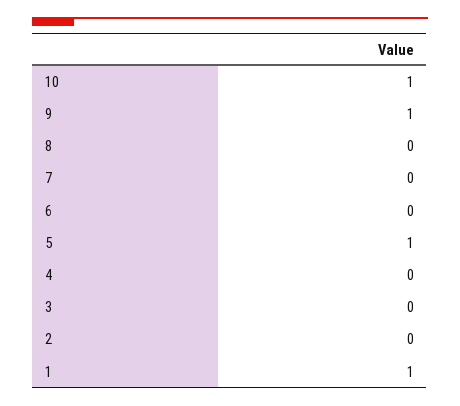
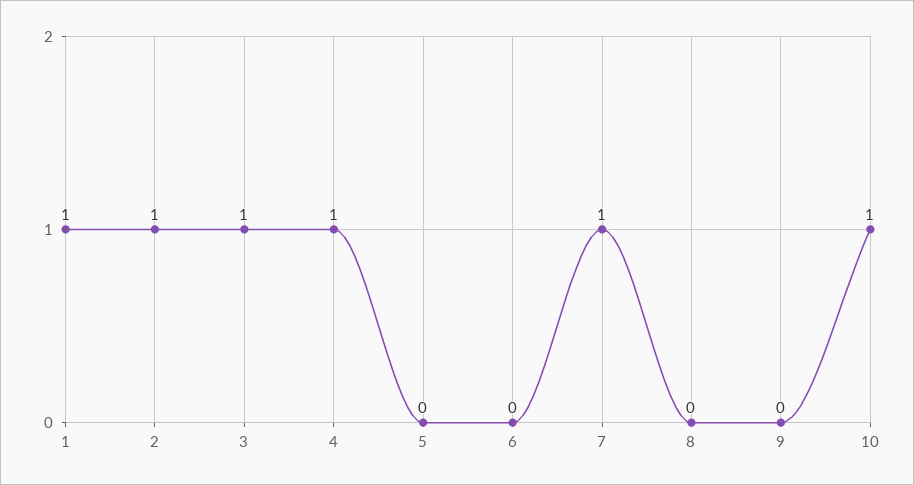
  {
    "10": 1,
-   "9": 1,
+   "9": 0,
    "8": 0,
-   "7": 0,
+   "7": 1,
    "6": 0,
-   "5": 1,
+   "5": 0,
-   "4": 0,
+   "4": 1,
-   "3": 0,
+   "3": 1,
-   "2": 0,
+   "2": 1,
    "1": 1
  }

